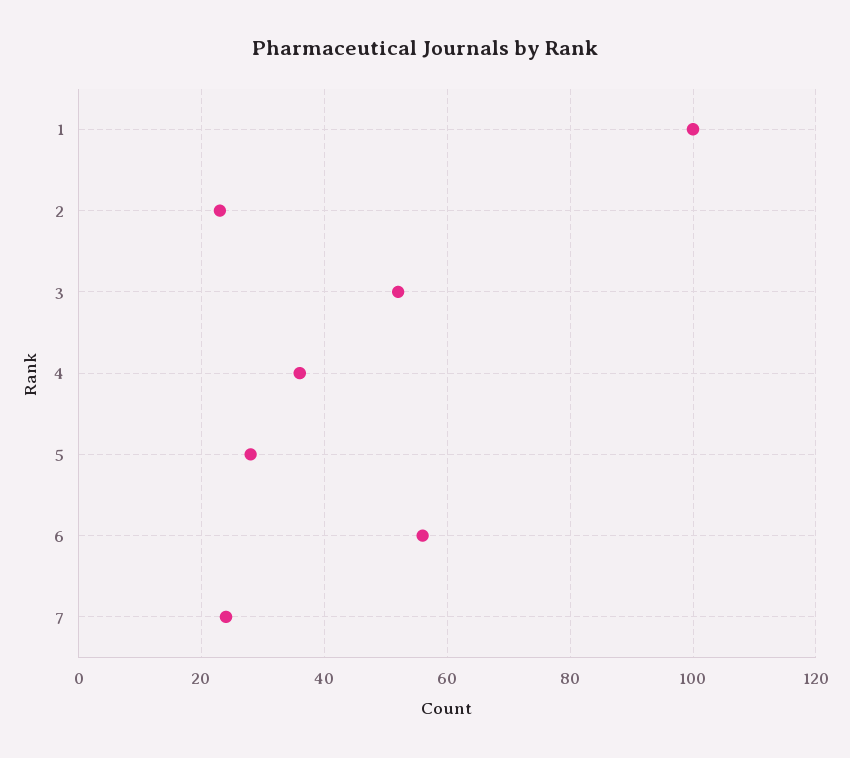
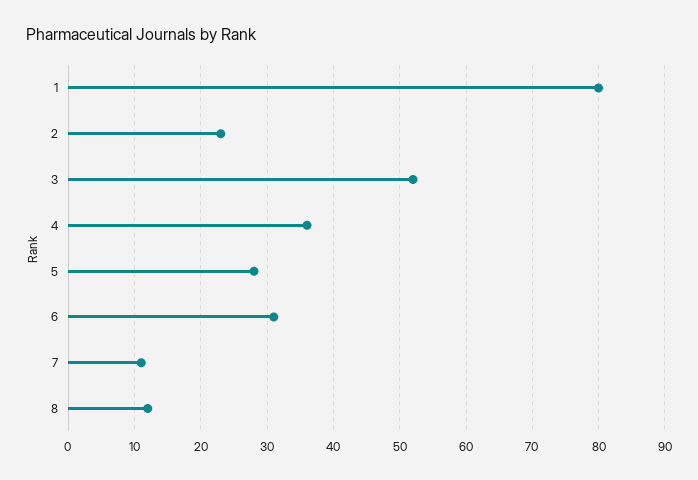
  {
-   "1": 100,
+   "1": 80,
    "2": 23,
    "3": 52,
    "4": 36,
    "5": 28,
-   "6": 55,
+   "6": 31,
-   "7": 25
+   "7": 11,
+   "8": 12
  }

